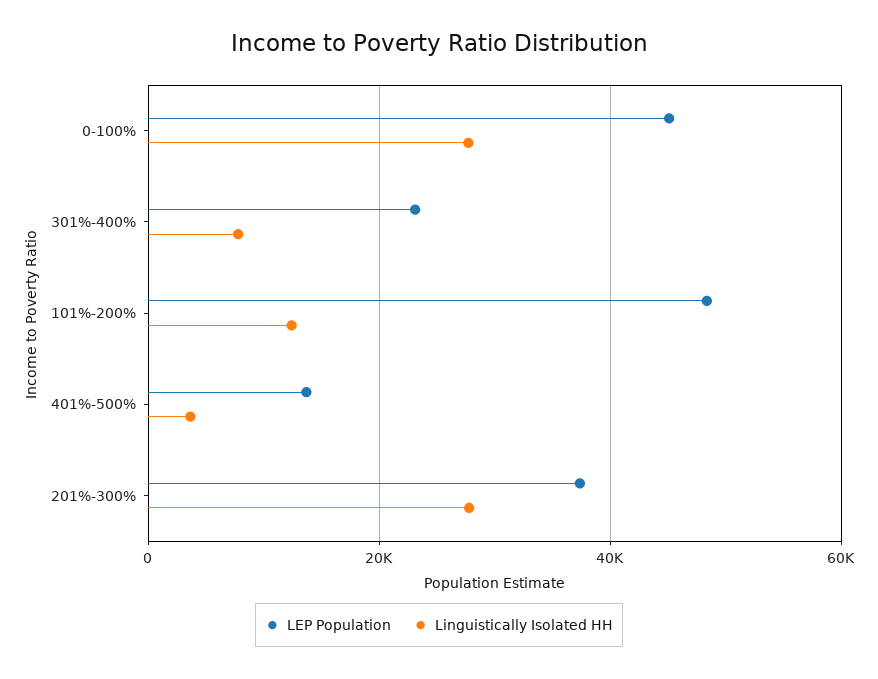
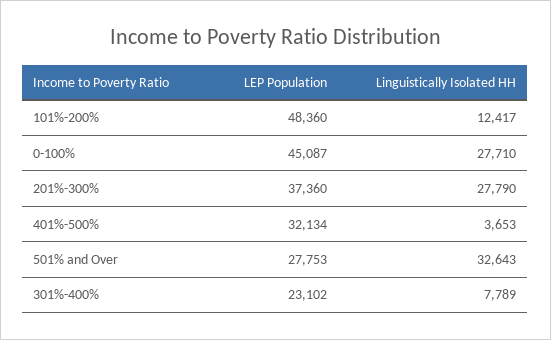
  {
    "LEP Population": {
      "0-100%": 45087,
      "301%-400%": 23102,
      "101%-200%": 48360,
-     "401%-500%": 14000,
+     "401%-500%": 32134,
-     "201%-300%": 37360
+     "201%-300%": 37360,
+     "501% and Over": 27753
    },
    "Linguistically Isolated HH": {
      "0-100%": 27710,
      "301%-400%": 7789,
      "101%-200%": 12417,
      "401%-500%": 3653,
-     "201%-300%": 27790
+     "201%-300%": 27790,
+     "501% and Over": 32643
    }
  }

